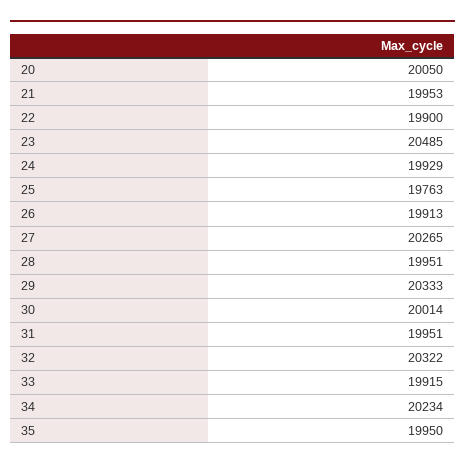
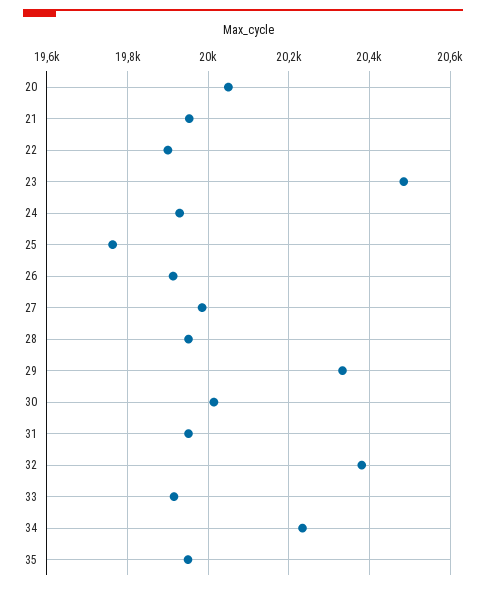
  {
    "20": 20050,
    "21": 19953,
    "22": 19900,
    "23": 20485,
    "24": 19929,
    "25": 19763,
    "26": 19913,
-   "27": 20265,
+   "27": 19980,
    "28": 19951,
    "29": 20333,
    "30": 20014,
    "31": 19951,
-   "32": 20322,
+   "32": 20380,
    "33": 19915,
    "34": 20234,
    "35": 19950
  }

